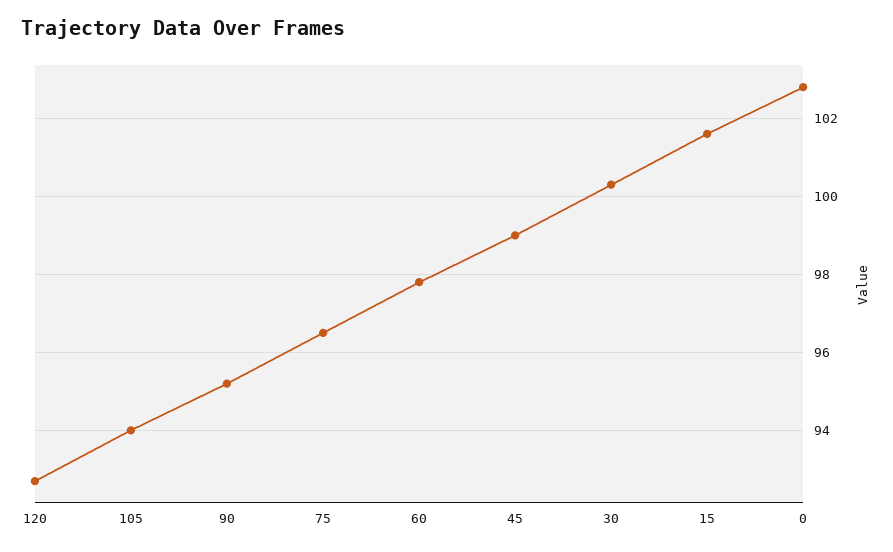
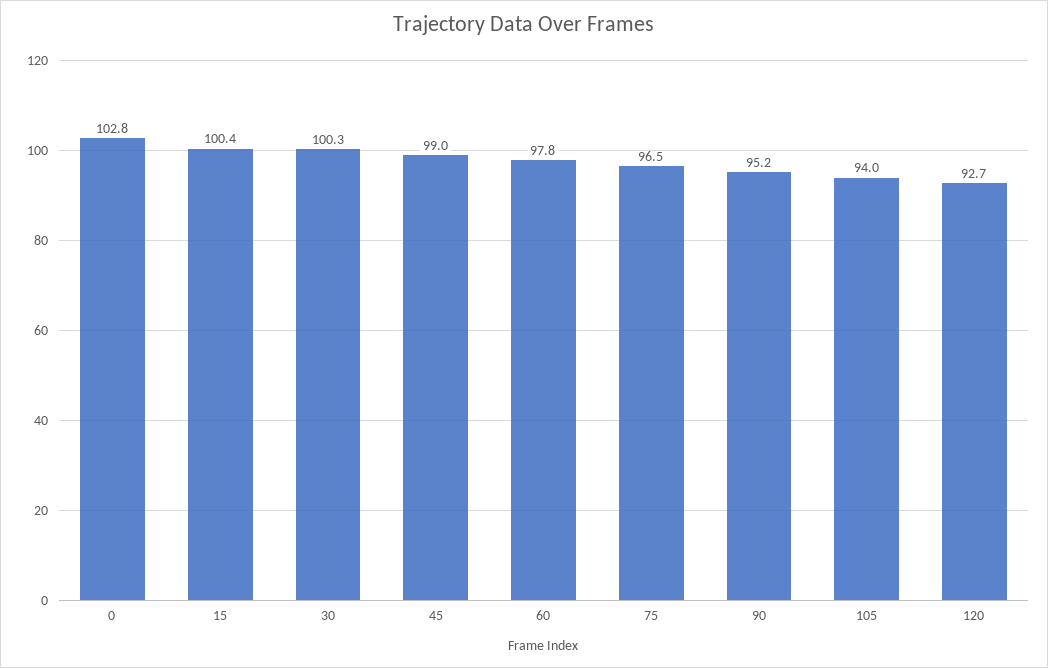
  {
    "120": 92.7,
    "105": 94,
    "90": 95.2,
    "75": 96.5,
    "60": 97.8,
    "45": 99,
    "30": 100.3,
-   "15": 101.5,
+   "15": 100.4,
    "0": 102.8
  }

